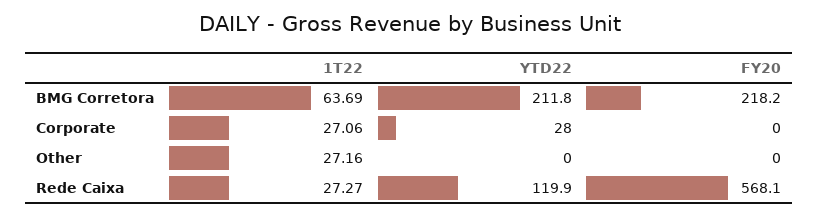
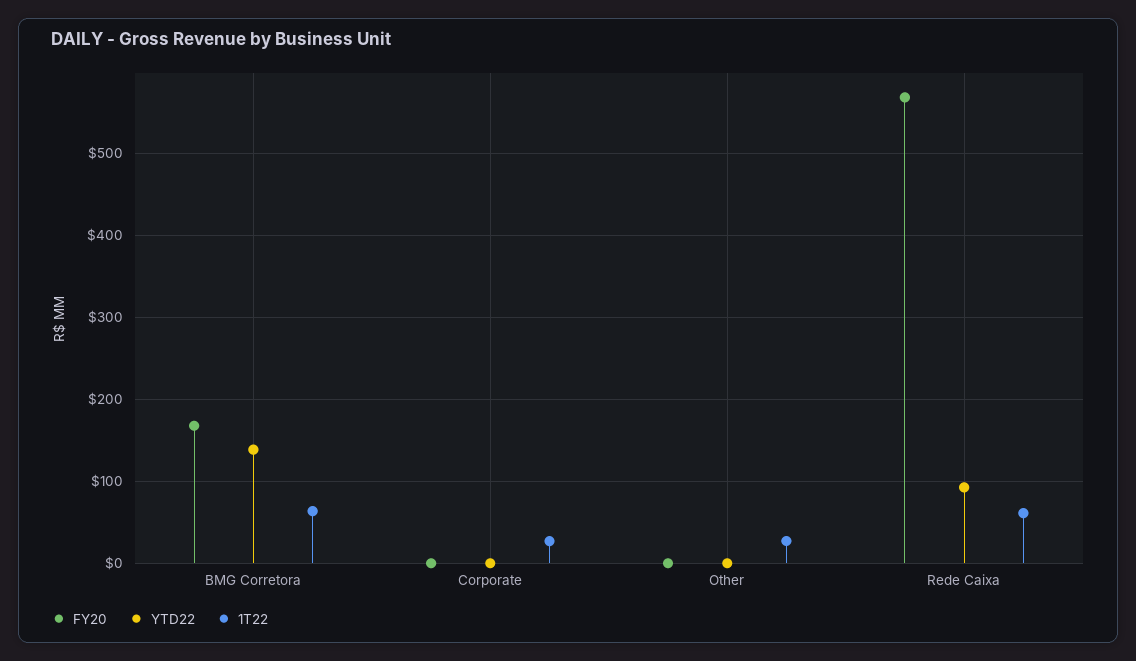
  {
    "1T22": {
      "BMG Corretora": 63.69,
      "Corporate": 27.06,
      "Other": 27.16,
-     "Rede Caixa": 27.27
+     "Rede Caixa": 60
    },
    "YTD22": {
-     "BMG Corretora": 211.8,
+     "BMG Corretora": 140,
-     "Corporate": 28,
+     "Corporate": 0,
      "Other": 0,
-     "Rede Caixa": 119.9
+     "Rede Caixa": 90
    },
    "FY20": {
-     "BMG Corretora": 218.2,
+     "BMG Corretora": 170,
      "Corporate": 0,
      "Other": 0,
      "Rede Caixa": 568.1
    }
  }

